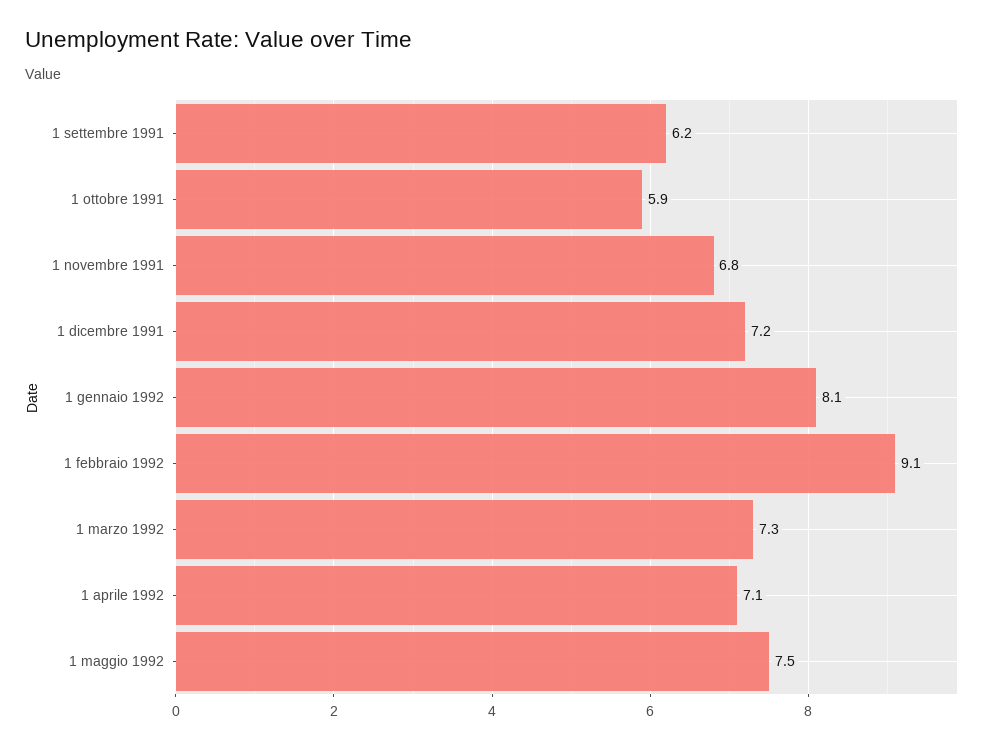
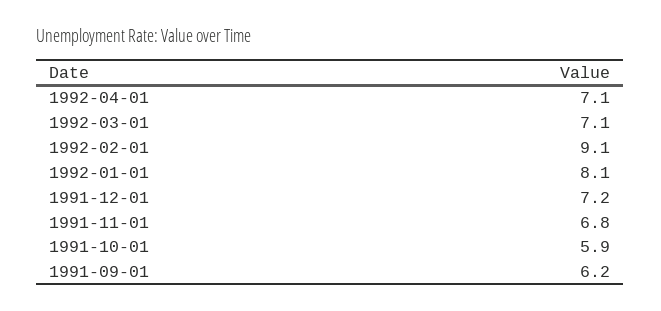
  {
    "1 settembre 1991": 6.2,
    "1 ottobre 1991": 5.9,
    "1 novembre 1991": 6.8,
    "1 dicembre 1991": 7.2,
    "1 gennaio 1992": 8.1,
    "1 febbraio 1992": 9.1,
-   "1 marzo 1992": 7.3,
+   "1 marzo 1992": 7.1,
-   "1 aprile 1992": 7.1,
+   "1 aprile 1992": 7.1
-   "1 maggio 1992": 7.5
  }

